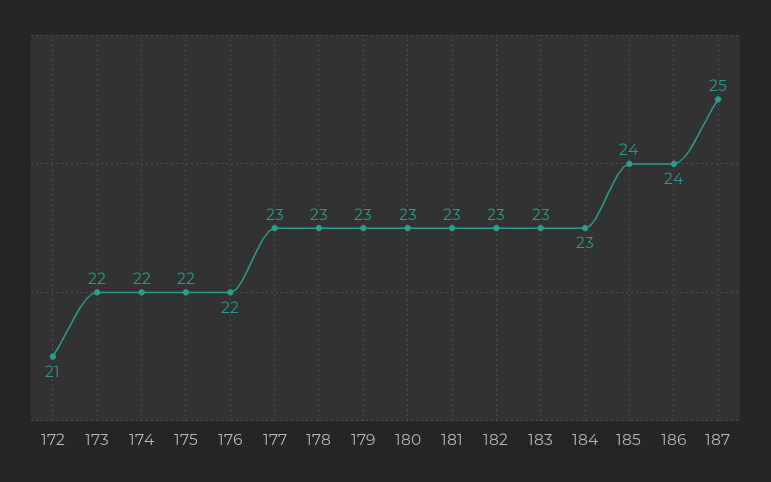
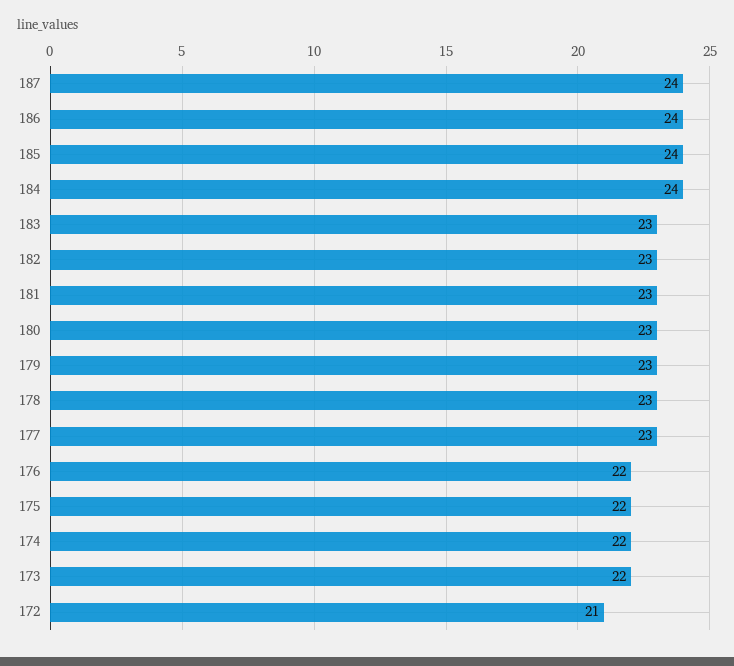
  {
    "172": 21,
    "173": 22,
    "174": 22,
    "175": 22,
    "176": 22,
    "177": 23,
    "178": 23,
    "179": 23,
    "180": 23,
    "181": 23,
    "182": 23,
    "183": 23,
-   "184": 23,
+   "184": 24,
    "185": 24,
    "186": 24,
-   "187": 25
+   "187": 24
  }

